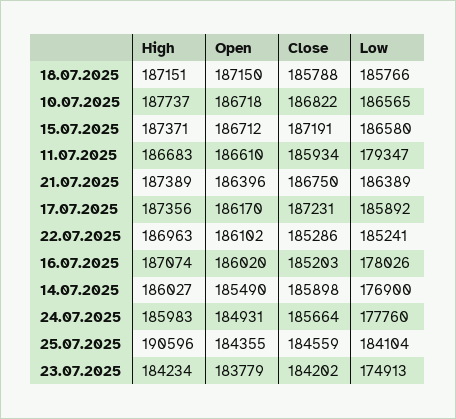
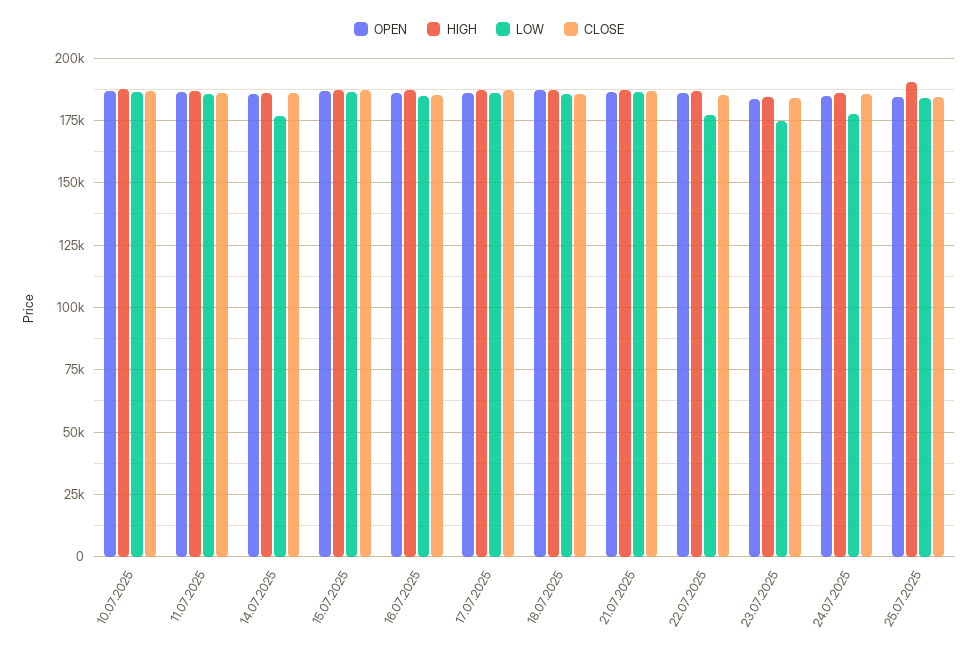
  {
    "High": {
      "18.07.2025": 187151,
      "10.07.2025": 187737,
      "15.07.2025": 187371,
      "11.07.2025": 186683,
      "21.07.2025": 187389,
      "17.07.2025": 187356,
      "22.07.2025": 186963,
      "16.07.2025": 187074,
      "14.07.2025": 186027,
      "24.07.2025": 185983,
      "25.07.2025": 190596,
      "23.07.2025": 184234
    },
    "Open": {
      "18.07.2025": 187150,
      "10.07.2025": 186718,
      "15.07.2025": 186712,
      "11.07.2025": 186610,
      "21.07.2025": 186396,
      "17.07.2025": 186170,
      "22.07.2025": 186102,
      "16.07.2025": 186020,
      "14.07.2025": 185490,
      "24.07.2025": 184931,
      "25.07.2025": 184355,
      "23.07.2025": 183779
    },
    "Close": {
      "18.07.2025": 185788,
      "10.07.2025": 186822,
      "15.07.2025": 187191,
      "11.07.2025": 185934,
      "21.07.2025": 186750,
      "17.07.2025": 187231,
      "22.07.2025": 185286,
      "16.07.2025": 185203,
      "14.07.2025": 185898,
      "24.07.2025": 185664,
      "25.07.2025": 184559,
      "23.07.2025": 184202
    },
    "Low": {
      "18.07.2025": 185766,
      "10.07.2025": 186565,
      "15.07.2025": 186580,
-     "11.07.2025": 179347,
+     "11.07.2025": 185000,
      "21.07.2025": 186389,
      "17.07.2025": 185892,
-     "22.07.2025": 185241,
+     "22.07.2025": 177500,
-     "16.07.2025": 178026,
+     "16.07.2025": 185000,
      "14.07.2025": 176900,
      "24.07.2025": 177760,
      "25.07.2025": 184104,
      "23.07.2025": 174913
    }
  }

